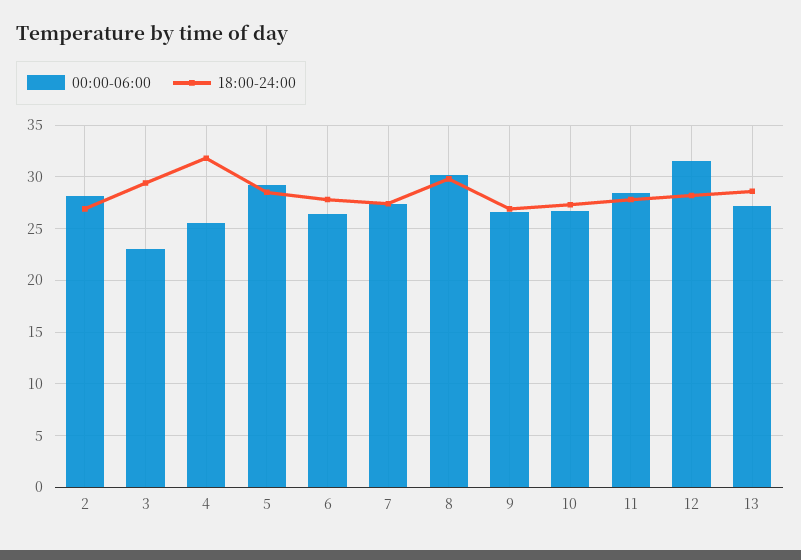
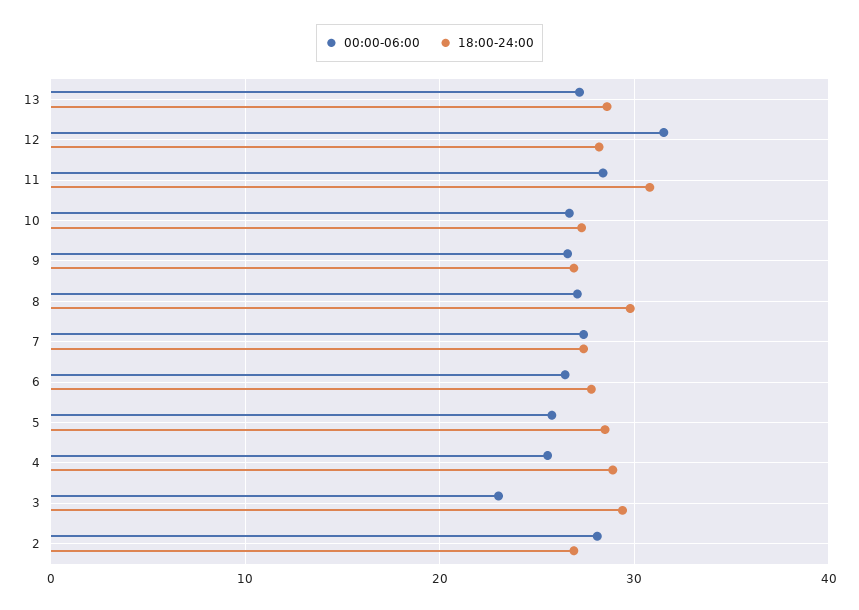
  {
    "00:00-06:00": {
      "2": 28,
      "3": 23,
      "4": 26,
-     "5": 29,
+     "5": 26,
      "6": 26,
      "7": 27,
-     "8": 30,
+     "8": 27,
      "9": 27,
      "10": 27,
      "11": 28,
      "12": 32,
      "13": 27
    },
    "18:00-24:00": {
      "2": 27,
      "3": 29,
-     "4": 32,
+     "4": 29,
      "5": 29,
      "6": 28,
      "7": 27,
      "8": 30,
      "9": 27,
      "10": 27,
-     "11": 28,
+     "11": 31,
      "12": 28,
      "13": 29
    }
  }

